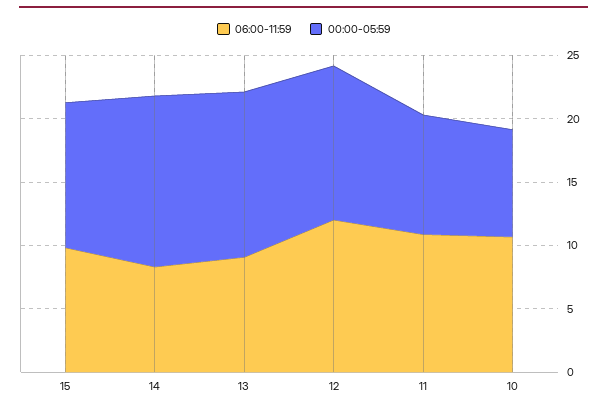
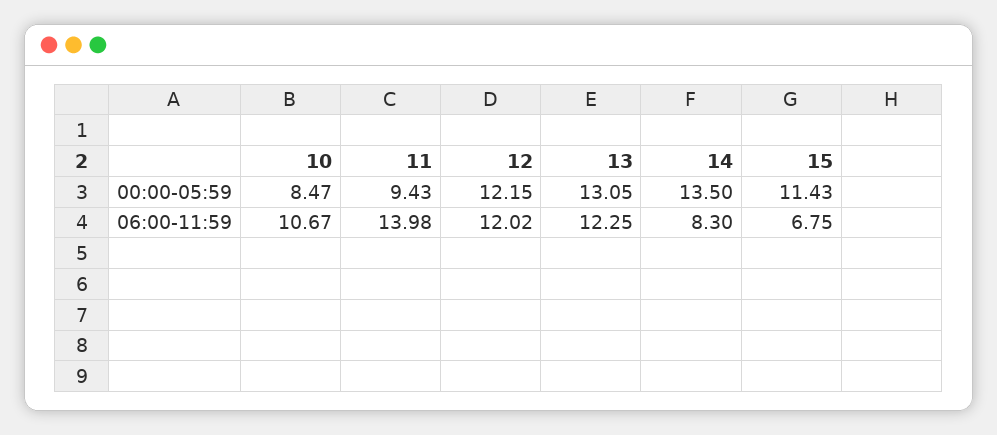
  {
    "06:00-11:59": {
-     "15": 10,
+     "15": 6.75,
      "14": 8.3,
-     "13": 9,
+     "13": 12.25,
      "12": 12.02,
-     "11": 11,
+     "11": 13.98,
      "10": 10.67
    },
    "00:00-05:59": {
      "15": 11.43,
      "14": 13.5,
      "13": 13.05,
      "12": 12.15,
      "11": 9.43,
      "10": 8.47
    }
  }

